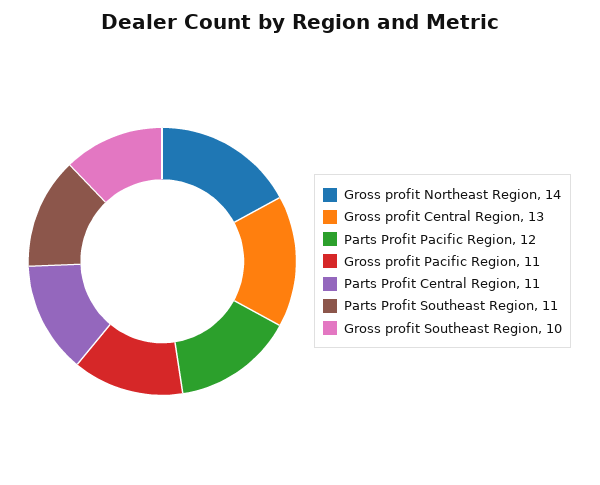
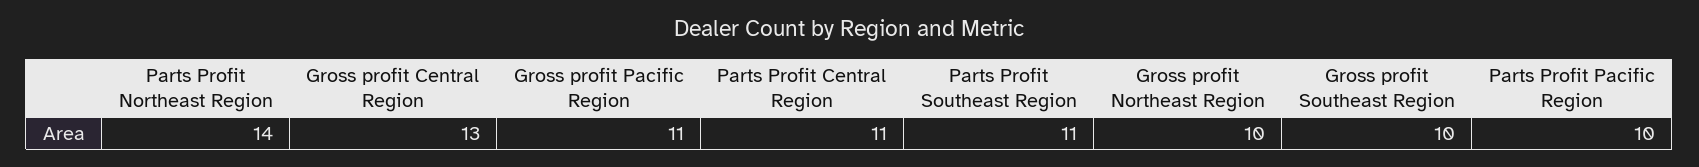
  {
-   "Gross profit Northeast Region": 14,
+   "Gross profit Northeast Region": 10,
    "Gross profit Central Region": 13,
-   "Parts Profit Pacific Region": 12,
+   "Parts Profit Pacific Region": 10,
    "Gross profit Pacific Region": 11,
    "Parts Profit Central Region": 11,
    "Parts Profit Southeast Region": 11,
-   "Gross profit Southeast Region": 10
+   "Gross profit Southeast Region": 10,
+   "Parts Profit Northeast Region": 14
  }

